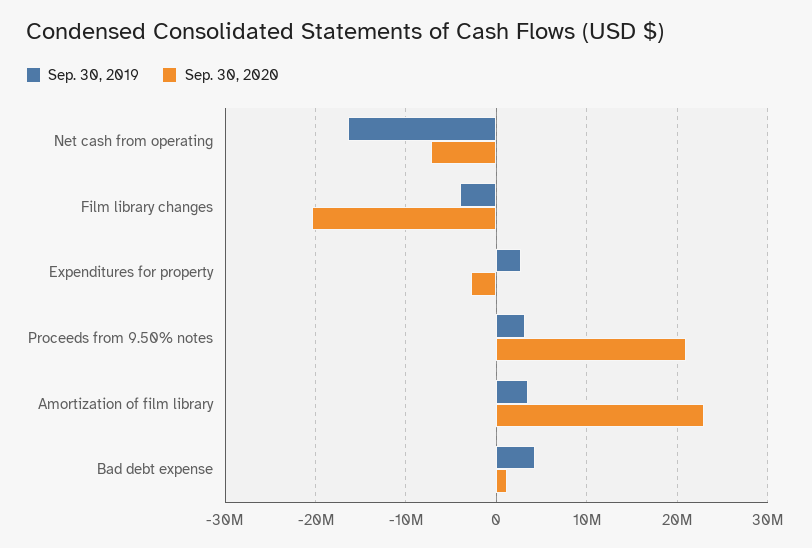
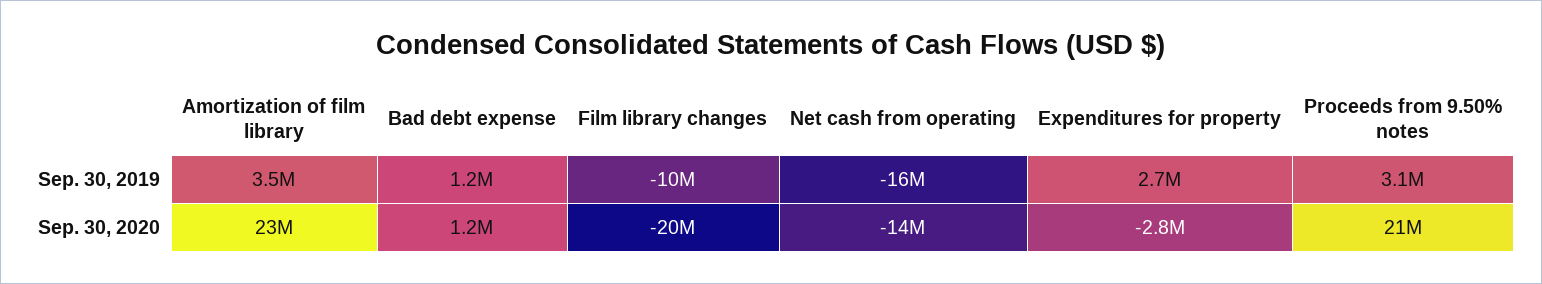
  {
    "Sep. 30, 2019": {
      "Net cash from operating": -16000000,
-     "Film library changes": -4000000,
+     "Film library changes": -10000000,
      "Expenditures for property": 2700000,
      "Proceeds from 9.50% notes": 3100000,
      "Amortization of film library": 3500000,
-     "Bad debt expense": 4000000
+     "Bad debt expense": 1200000
    },
    "Sep. 30, 2020": {
-     "Net cash from operating": -7000000,
+     "Net cash from operating": -14000000,
      "Film library changes": -20000000,
      "Expenditures for property": -2800000,
      "Proceeds from 9.50% notes": 21000000,
      "Amortization of film library": 23000000,
      "Bad debt expense": 1200000
    }
  }

